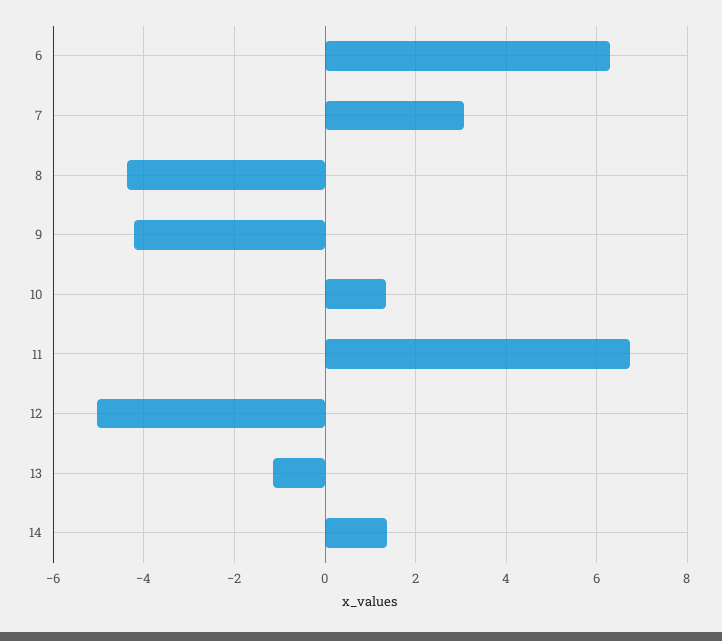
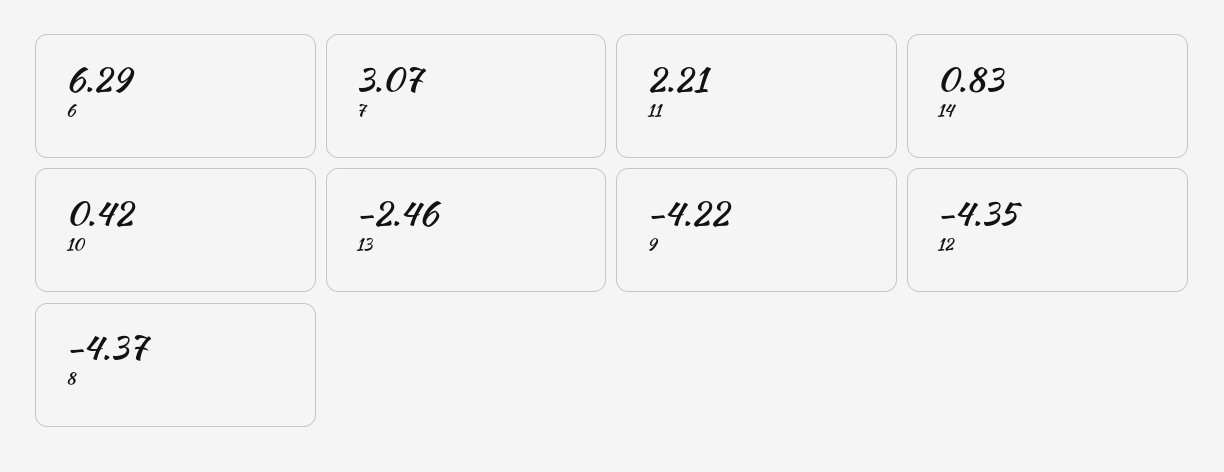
  {
    "6": 6.29,
    "7": 3.07,
    "8": -4.37,
    "9": -4.22,
-   "10": 1.4,
+   "10": 0.42,
-   "11": 6.8,
+   "11": 2.21,
-   "12": -5,
+   "12": -4.35,
-   "13": -1.2,
+   "13": -2.46,
-   "14": 1.4
+   "14": 0.83
  }

